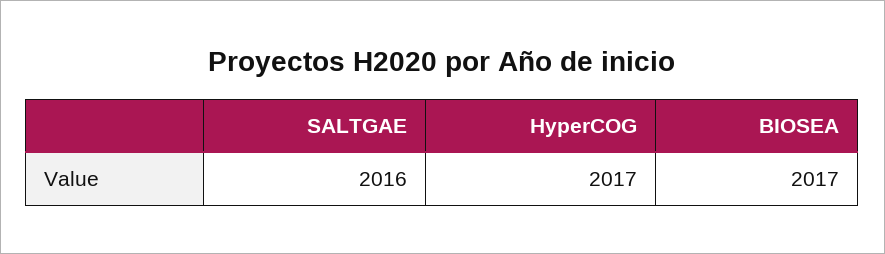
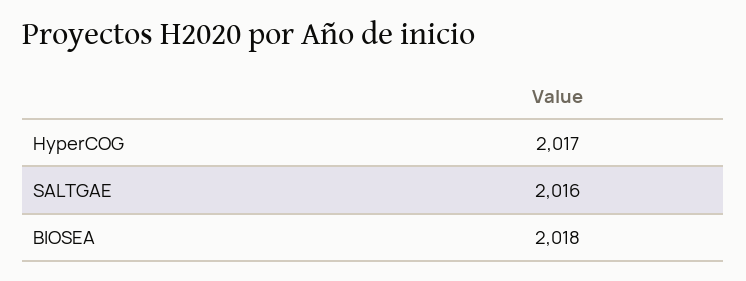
  {
    "SALTGAE": 2016,
    "HyperCOG": 2017,
-   "BIOSEA": 2017
+   "BIOSEA": 2018
  }

